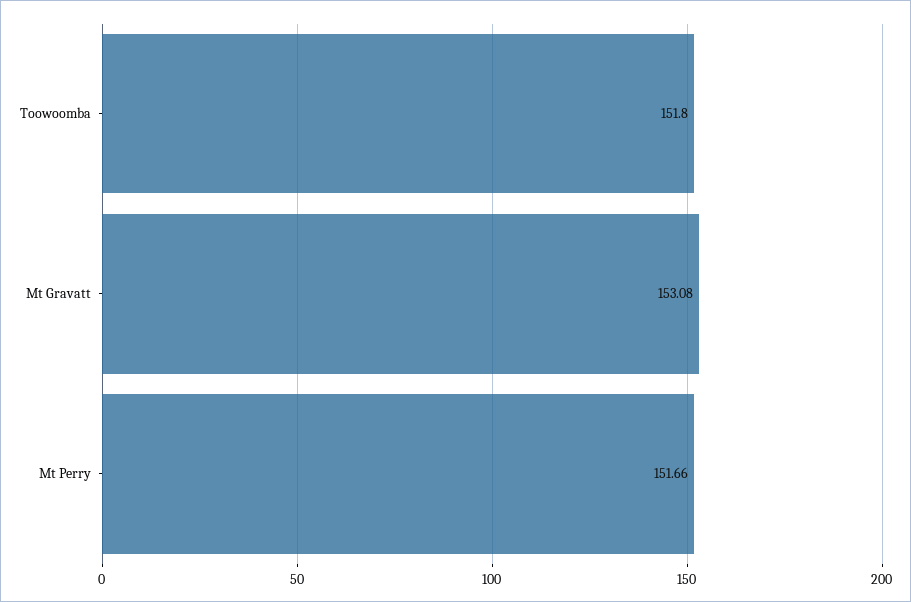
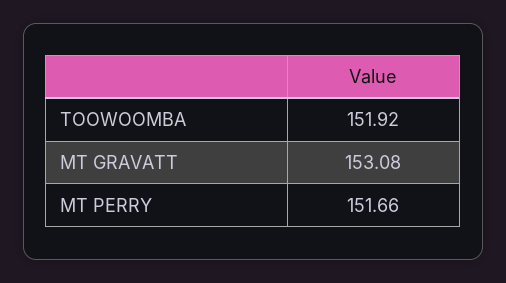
  {
-   "Toowoomba": 151.8,
+   "Toowoomba": 151.92,
    "Mt Gravatt": 153.08,
    "Mt Perry": 151.66
  }

